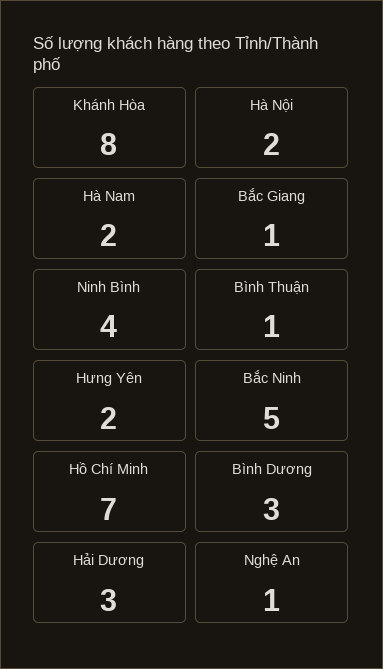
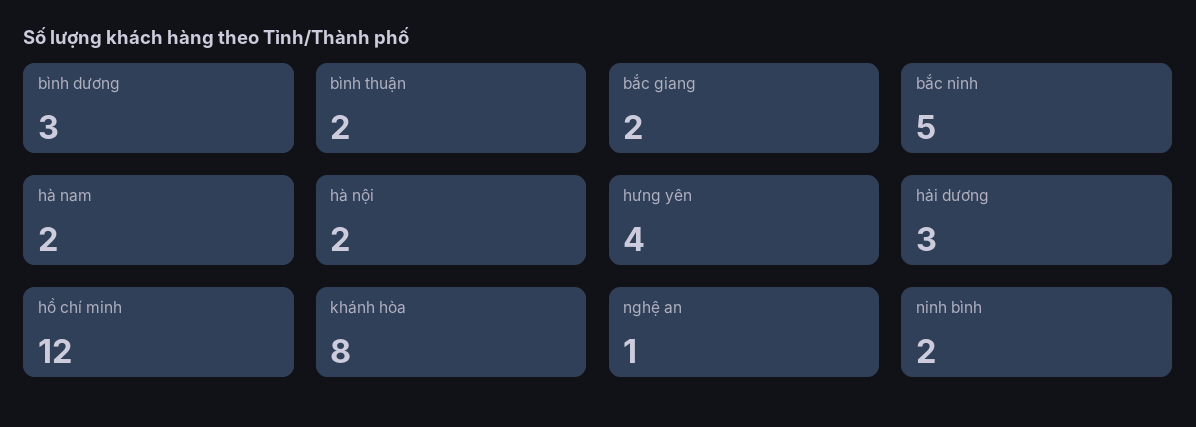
  {
    "Khánh Hòa": 8,
    "Hà Nội": 2,
    "Hà Nam": 2,
-   "Bắc Giang": 1,
+   "Bắc Giang": 2,
-   "Ninh Bình": 4,
+   "Ninh Bình": 2,
-   "Bình Thuận": 1,
+   "Bình Thuận": 2,
-   "Hưng Yên": 2,
+   "Hưng Yên": 4,
    "Bắc Ninh": 5,
-   "Hồ Chí Minh": 7,
+   "Hồ Chí Minh": 12,
    "Bình Dương": 3,
    "Hải Dương": 3,
    "Nghệ An": 1
  }

